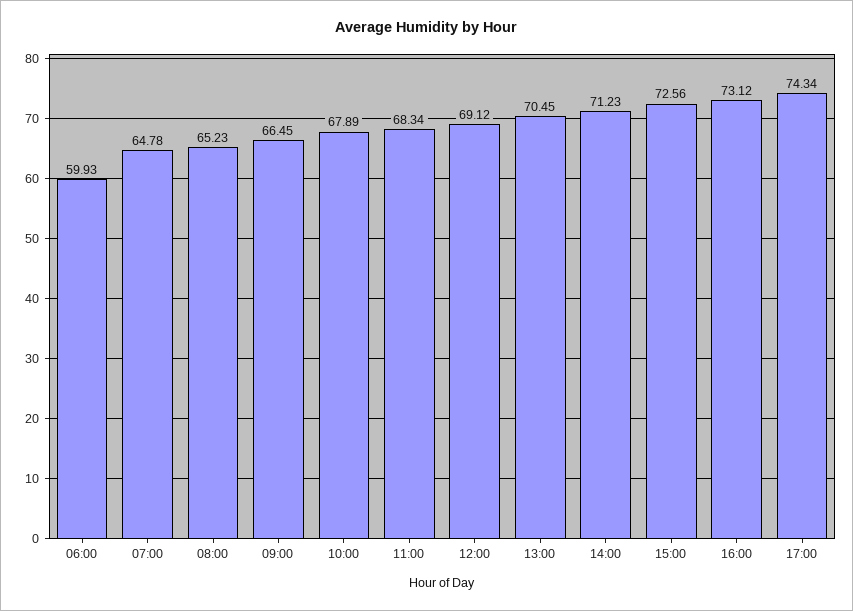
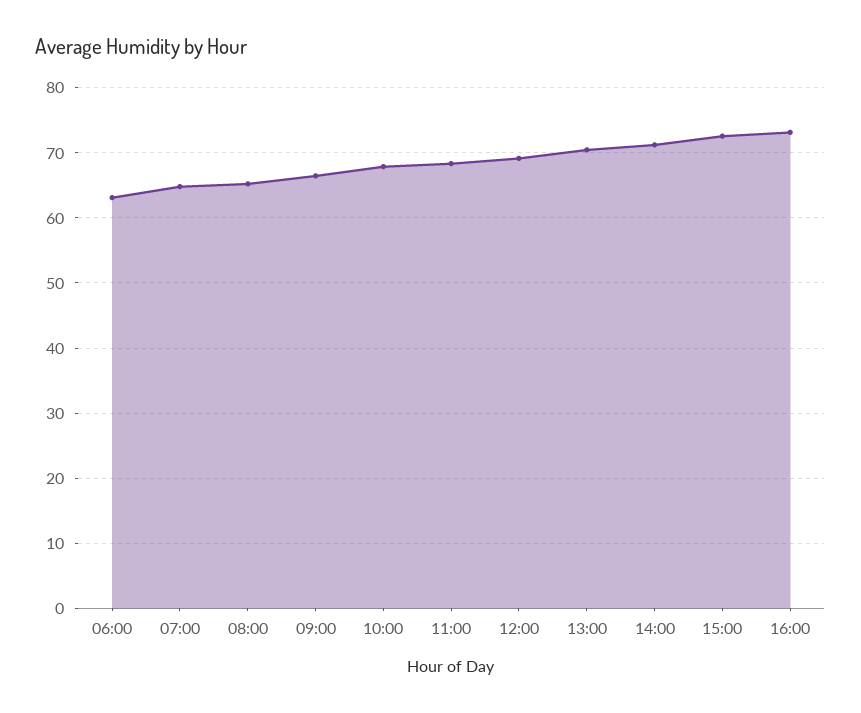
  {
-   "06:00": 59.93,
+   "06:00": 63,
    "07:00": 64.78,
    "08:00": 65.23,
    "09:00": 66.45,
    "10:00": 67.89,
    "11:00": 68.34,
    "12:00": 69.12,
    "13:00": 70.45,
    "14:00": 71.23,
    "15:00": 72.56,
-   "16:00": 73.12,
+   "16:00": 73.12
-   "17:00": 74.34
  }

